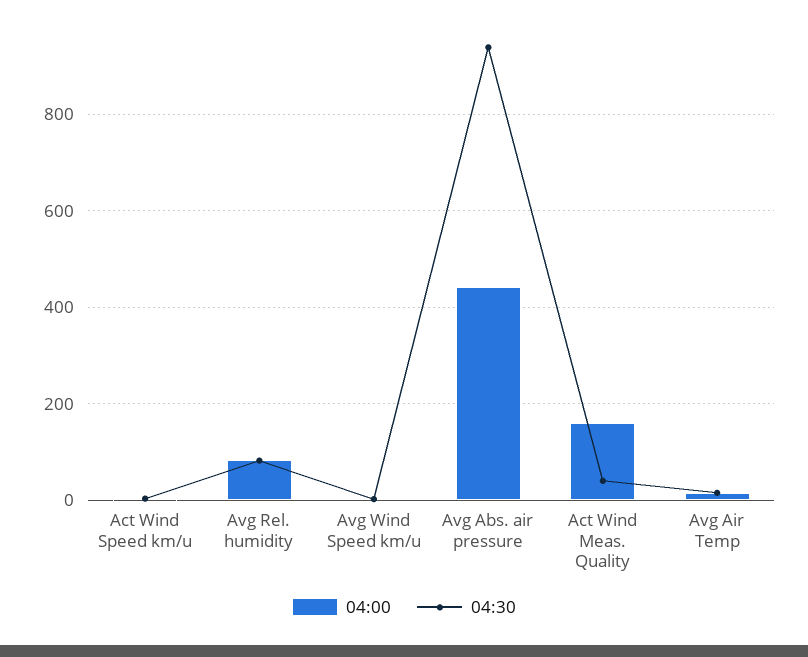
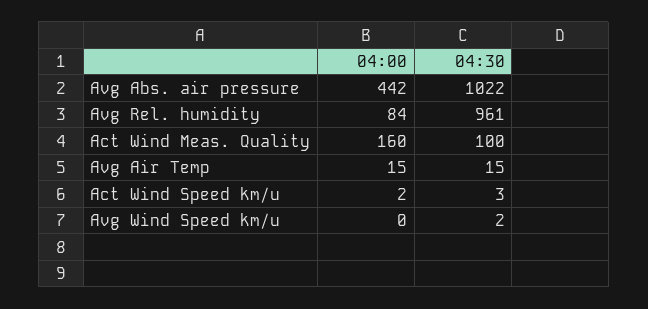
  {
    "04:00": {
      "Act Wind Speed km/u": 2,
      "Avg Rel. humidity": 84,
      "Avg Wind Speed km/u": 0,
      "Avg Abs. air pressure": 442,
      "Act Wind Meas. Quality": 160,
      "Avg Air Temp": 15
    },
    "04:30": {
      "Act Wind Speed km/u": 3,
-     "Avg Rel. humidity": 80,
+     "Avg Rel. humidity": 961,
      "Avg Wind Speed km/u": 2,
-     "Avg Abs. air pressure": 940,
+     "Avg Abs. air pressure": 1022,
-     "Act Wind Meas. Quality": 40,
+     "Act Wind Meas. Quality": 100,
      "Avg Air Temp": 15
    }
  }

